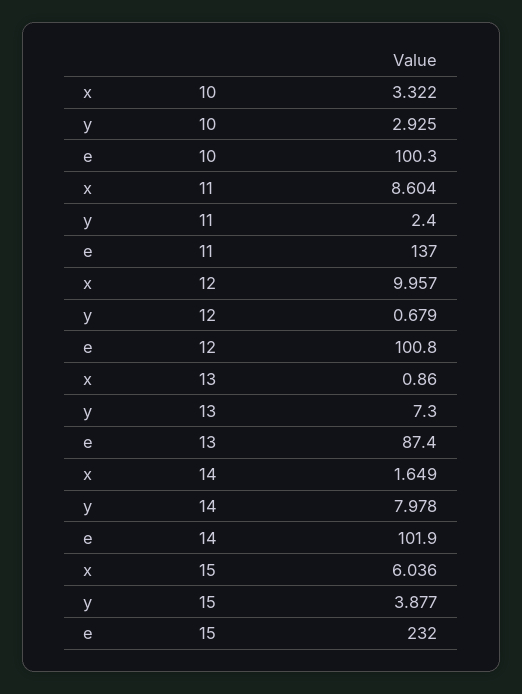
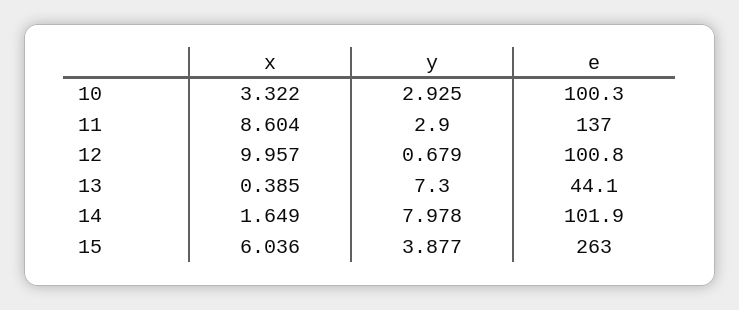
  {
    "x": {
      "10": 3.322,
      "11": 8.604,
      "12": 9.957,
-     "13": 0.86,
+     "13": 0.385,
      "14": 1.649,
      "15": 6.036
    },
    "y": {
      "10": 2.925,
-     "11": 2.4,
+     "11": 2.9,
      "12": 0.679,
      "13": 7.3,
      "14": 7.978,
      "15": 3.877
    },
    "e": {
      "10": 100.3,
      "11": 137,
      "12": 100.8,
-     "13": 87.4,
+     "13": 44.1,
      "14": 101.9,
-     "15": 232
+     "15": 263
    }
  }

